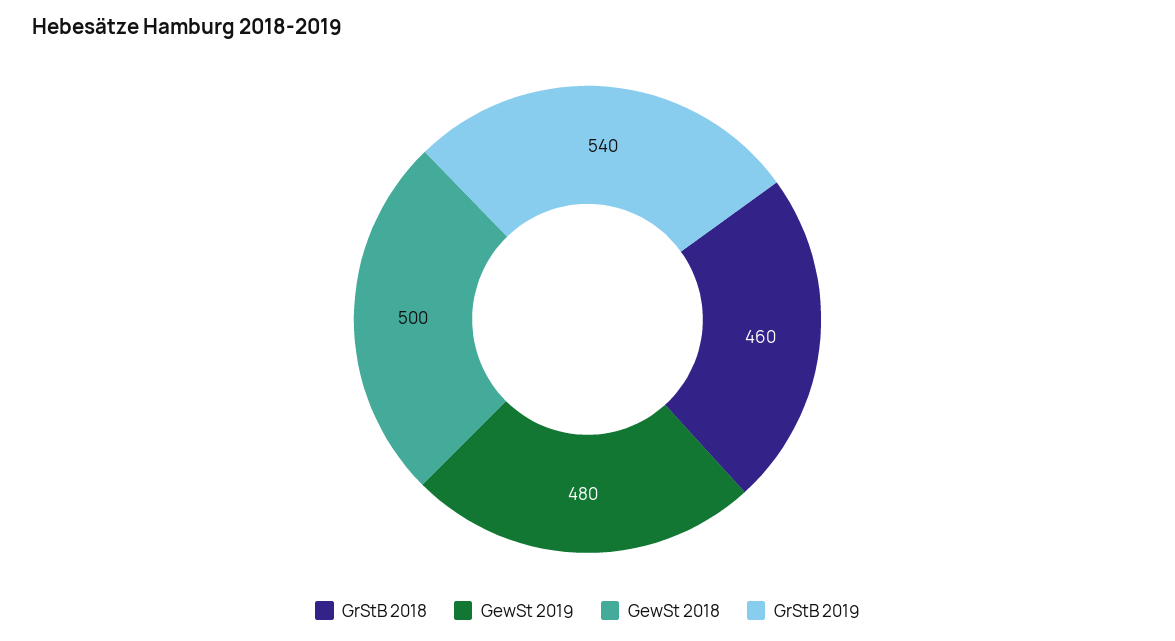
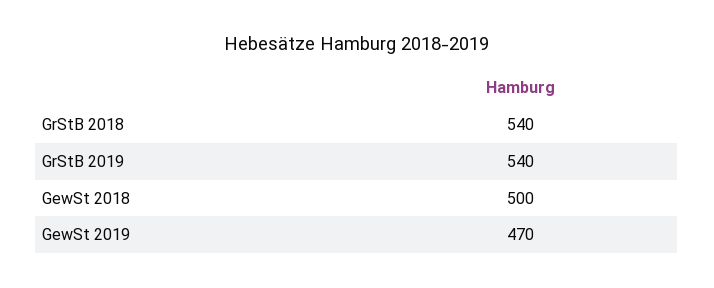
  {
-   "GrStB 2018": 460,
+   "GrStB 2018": 540,
-   "GewSt 2019": 480,
+   "GewSt 2019": 470,
    "GewSt 2018": 500,
    "GrStB 2019": 540
  }

